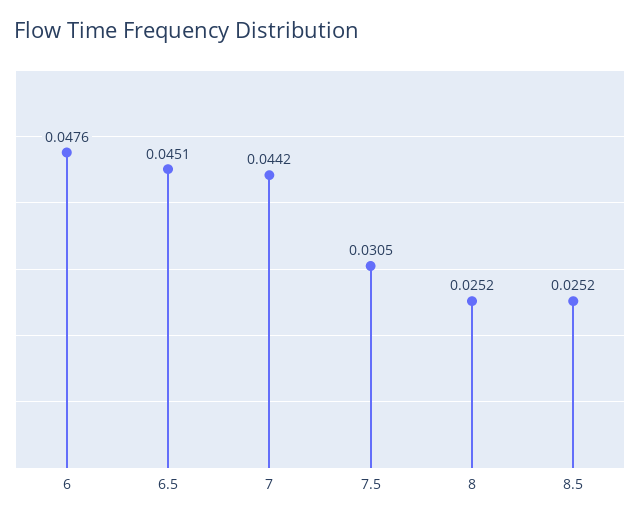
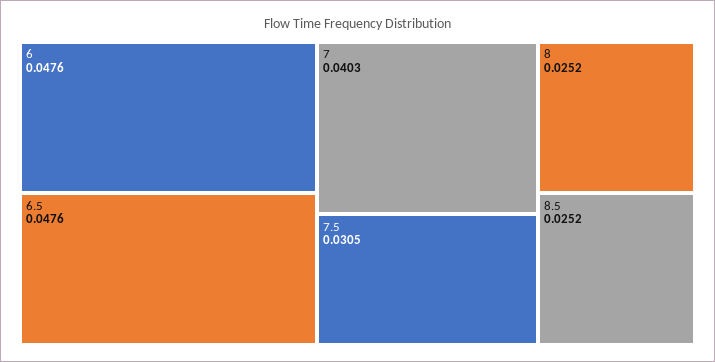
  {
    "6": 0.0476,
-   "6.5": 0.0451,
+   "6.5": 0.0476,
-   "7": 0.0442,
+   "7": 0.0403,
    "7.5": 0.0305,
    "8": 0.0252,
    "8.5": 0.0252
  }

